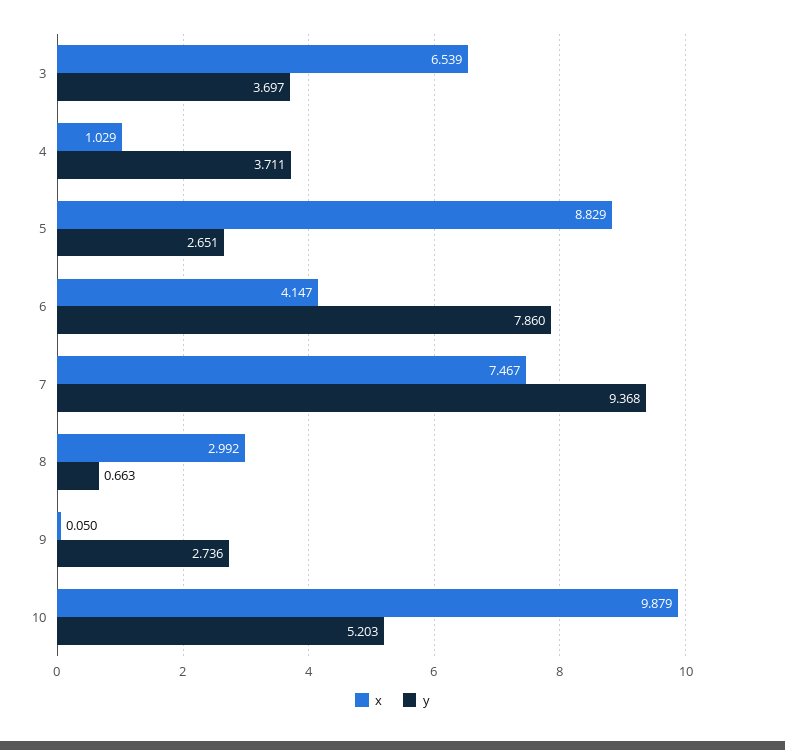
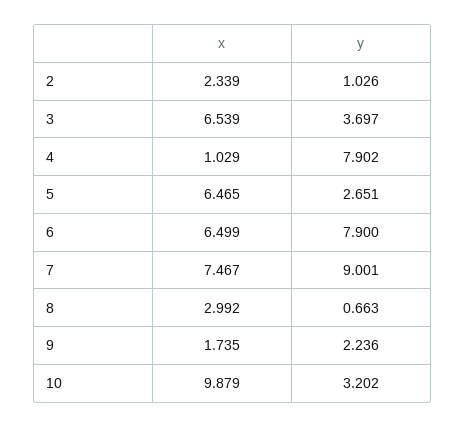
  {
    "x": {
      "3": 6.539,
      "4": 1.029,
-     "5": 8.829,
+     "5": 6.465,
-     "6": 4.147,
+     "6": 6.499,
      "7": 7.467,
      "8": 2.992,
-     "9": 0.05,
+     "9": 1.735,
-     "10": 9.879
+     "10": 9.879,
+     "2": 2.339
    },
    "y": {
      "3": 3.697,
-     "4": 3.711,
+     "4": 7.902,
      "5": 2.651,
-     "6": 7.86,
+     "6": 7.9,
-     "7": 9.368,
+     "7": 9.001,
      "8": 0.663,
-     "9": 2.736,
+     "9": 2.236,
-     "10": 5.203
+     "10": 3.202,
+     "2": 1.026
    }
  }

